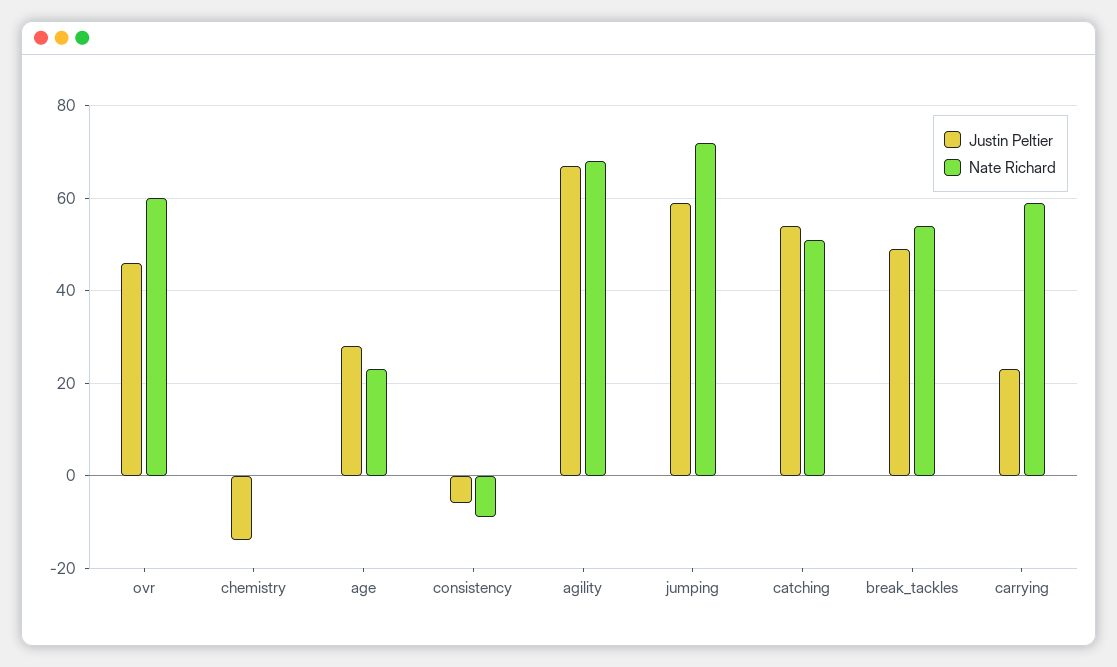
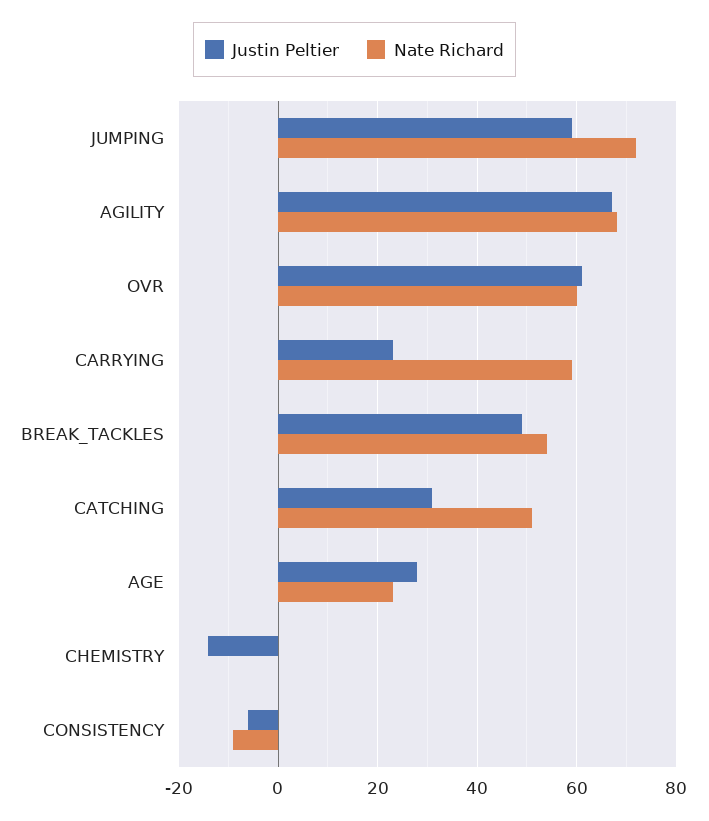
  {
    "Justin Peltier": {
-     "ovr": 45,
+     "ovr": 60,
      "chemistry": -15,
      "age": 30,
      "consistency": -5,
      "agility": 65,
      "jumping": 60,
-     "catching": 55,
+     "catching": 30,
      "break_tackles": 50,
      "carrying": 25
    },
    "Nate Richard": {
      "ovr": 60,
      "chemistry": 0,
      "age": 25,
      "consistency": -10,
      "agility": 70,
      "jumping": 70,
      "catching": 50,
      "break_tackles": 55,
      "carrying": 60
    }
  }

